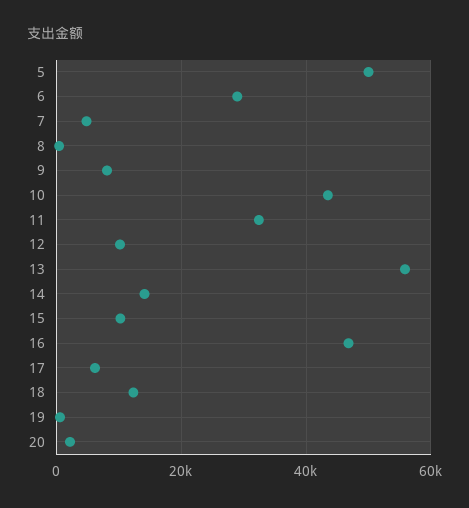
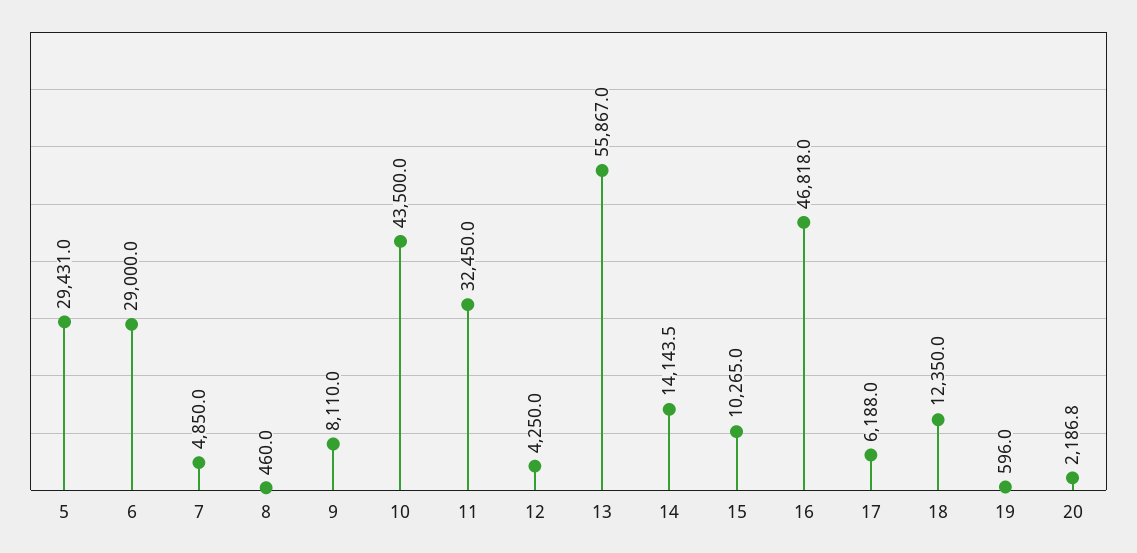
  {
-   "5": 50000,
+   "5": 29431,
    "6": 29000,
    "7": 4850,
    "8": 460,
    "9": 8110,
    "10": 43500,
    "11": 32450,
-   "12": 10000,
+   "12": 4250,
    "13": 55867,
    "14": 14143.5,
    "15": 10265,
    "16": 46818,
    "17": 6188,
    "18": 12350,
    "19": 596,
    "20": 2186.8
  }

